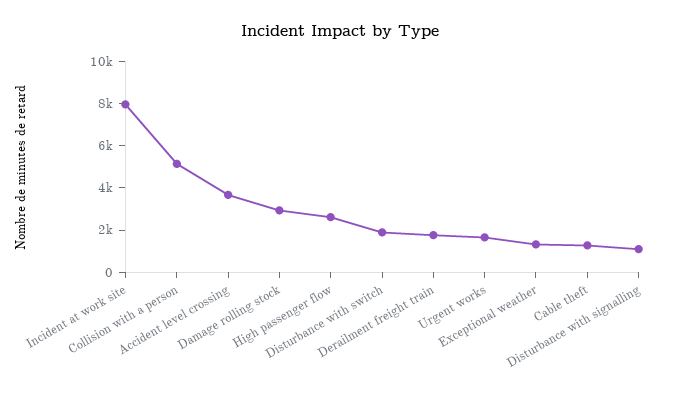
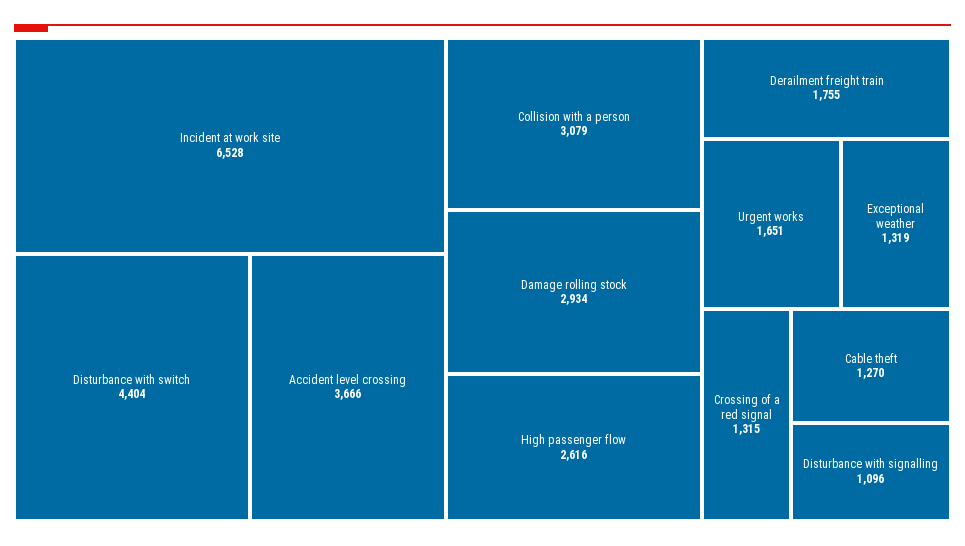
  {
-   "Incident at work site": 8000,
+   "Incident at work site": 6528,
-   "Collision with a person": 5000,
+   "Collision with a person": 3079,
    "Accident level crossing": 3666,
    "Damage rolling stock": 2934,
    "High passenger flow": 2616,
-   "Disturbance with switch": 2000,
+   "Disturbance with switch": 4404,
    "Derailment freight train": 1755,
    "Urgent works": 1651,
    "Exceptional weather": 1319,
    "Cable theft": 1270,
-   "Disturbance with signalling": 1096
+   "Disturbance with signalling": 1096,
+   "Crossing of a red signal": 1315
  }

